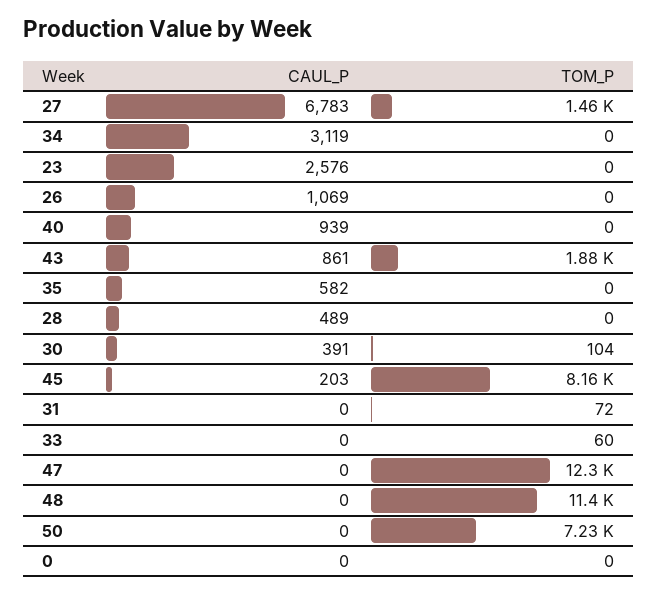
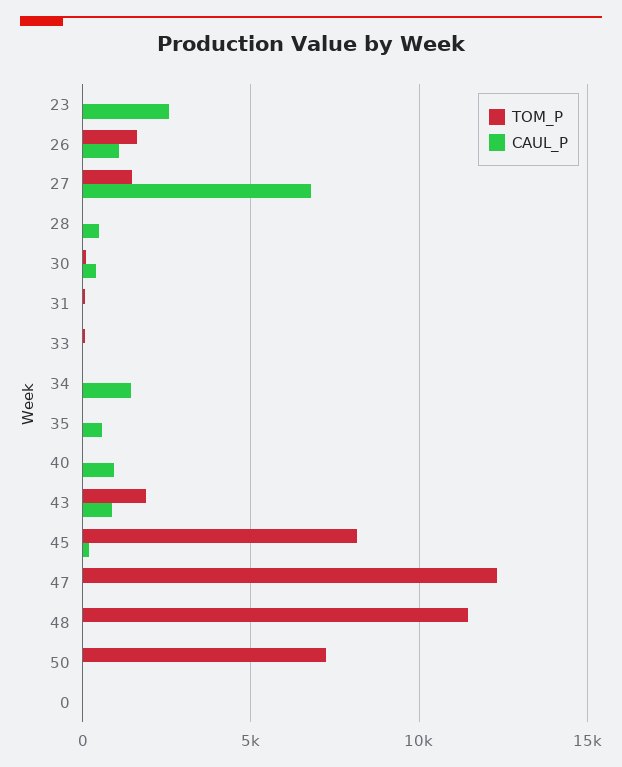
  {
    "CAUL_P": {
      "27": 6783,
-     "34": 3119,
+     "34": 1500,
      "23": 2576,
      "26": 1069,
      "40": 939,
      "43": 861,
      "35": 582,
      "28": 489,
      "30": 391,
      "45": 203,
      "31": 0,
      "33": 0,
      "47": 0,
      "48": 0,
      "50": 0,
      "0": 0
    },
    "TOM_P": {
      "27": 1460,
      "34": 0,
      "23": 0,
-     "26": 0,
+     "26": 1500,
      "40": 0,
      "43": 1880,
      "35": 0,
      "28": 0,
      "30": 104,
      "45": 8160,
      "31": 72,
      "33": 60,
      "47": 12300,
      "48": 11400,
      "50": 7230,
      "0": 0
    }
  }

